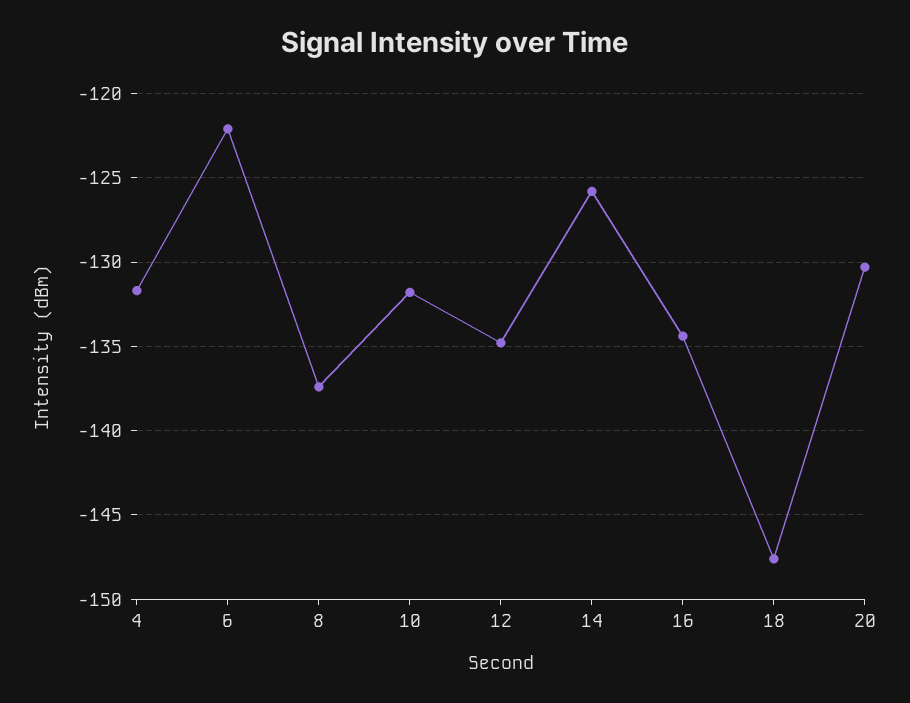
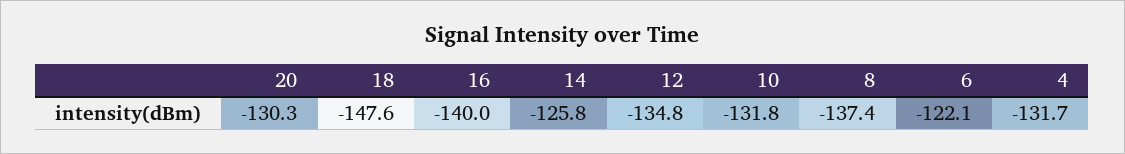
  {
    "4": -131.7,
    "6": -122.1,
    "8": -137.4,
    "10": -131.8,
    "12": -134.8,
    "14": -125.8,
-   "16": -134.5,
+   "16": -140,
    "18": -147.6,
    "20": -130.3
  }

